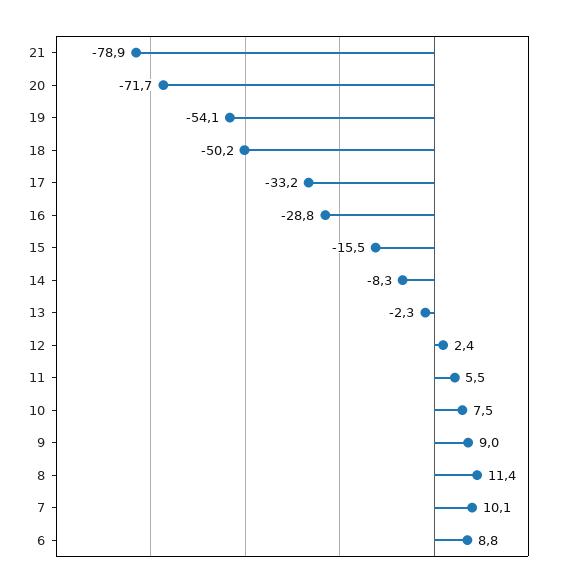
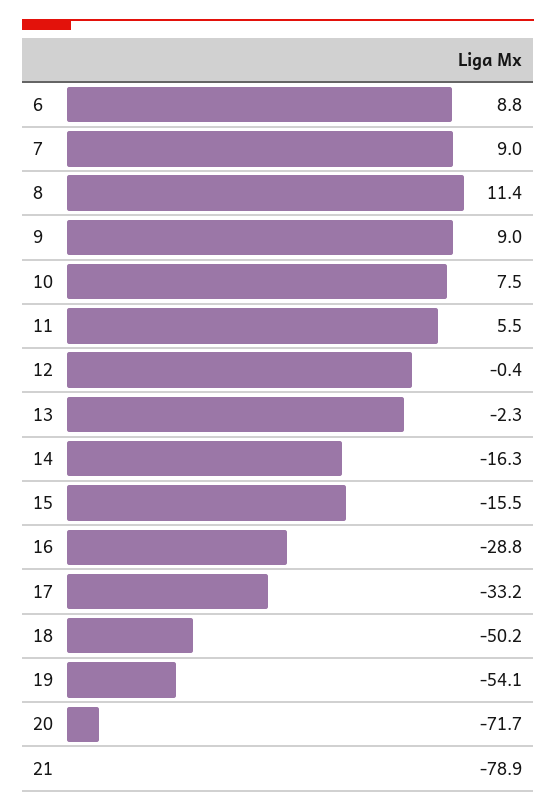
  {
    "21": -78.9,
    "20": -71.7,
    "19": -54.1,
    "18": -50.2,
    "17": -33.2,
    "16": -28.8,
    "15": -15.5,
-   "14": -8.3,
+   "14": -16.3,
    "13": -2.3,
-   "12": 2.4,
+   "12": -0.4,
    "11": 5.5,
    "10": 7.5,
    "9": 9,
    "8": 11.4,
-   "7": 10.1,
+   "7": 9,
    "6": 8.8
  }

